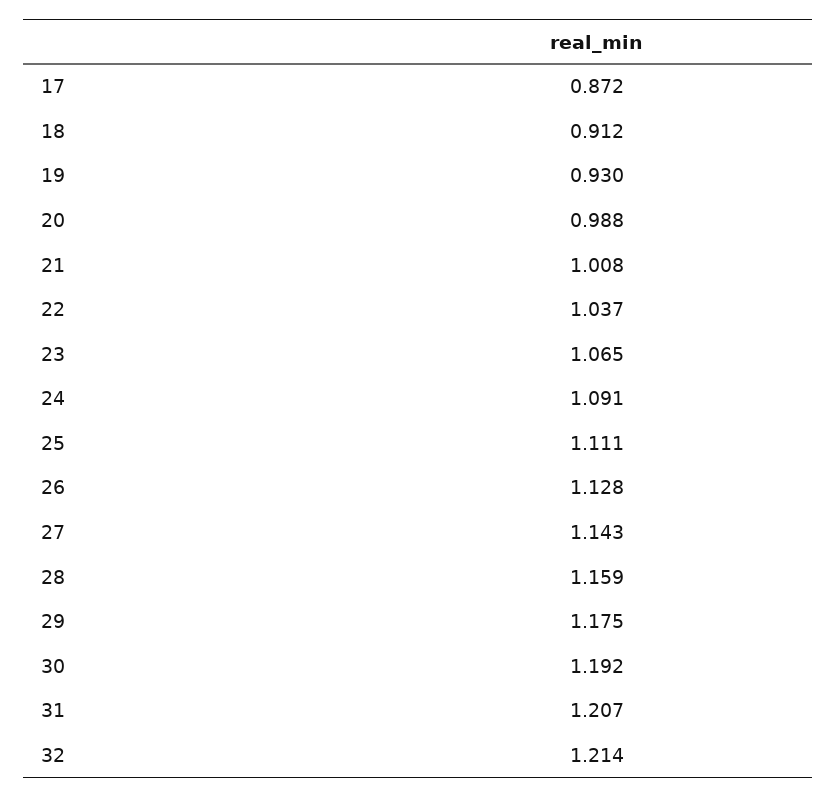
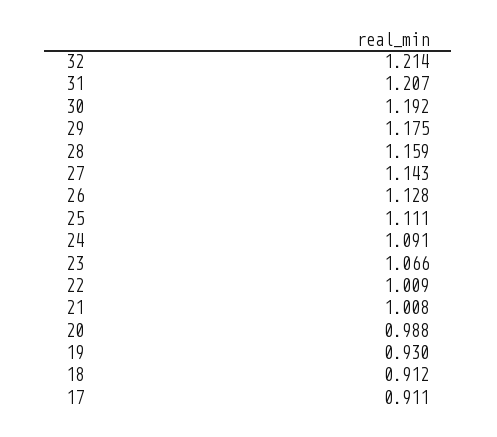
  {
-   "17": 0.872,
+   "17": 0.911,
    "18": 0.912,
    "19": 0.93,
    "20": 0.988,
    "21": 1.008,
-   "22": 1.037,
+   "22": 1.009,
-   "23": 1.065,
+   "23": 1.066,
    "24": 1.091,
    "25": 1.111,
    "26": 1.128,
    "27": 1.143,
    "28": 1.159,
    "29": 1.175,
    "30": 1.192,
    "31": 1.207,
    "32": 1.214
  }

